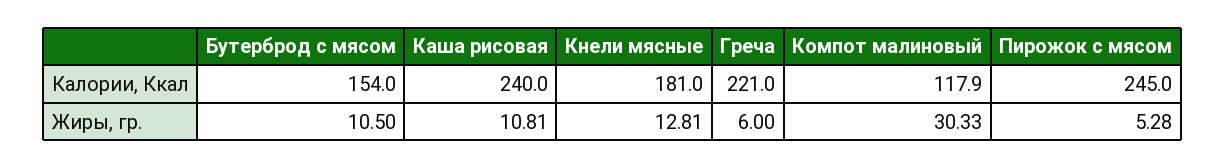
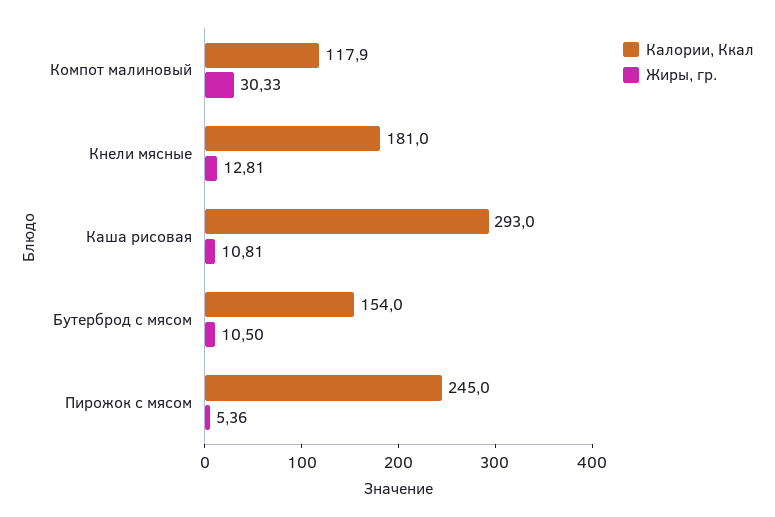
  {
    "Калории, Ккал": {
      "Бутерброд с мясом": 154,
-     "Каша рисовая": 240,
+     "Каша рисовая": 293,
      "Кнели мясные": 181,
-     "Греча": 221,
      "Компот малиновый": 117.9,
      "Пирожок с мясом": 245
    },
    "Жиры, гр.": {
      "Бутерброд с мясом": 10.5,
      "Каша рисовая": 10.81,
      "Кнели мясные": 12.81,
-     "Греча": 6,
      "Компот малиновый": 30.33,
-     "Пирожок с мясом": 5.28
+     "Пирожок с мясом": 5.36
    }
  }

